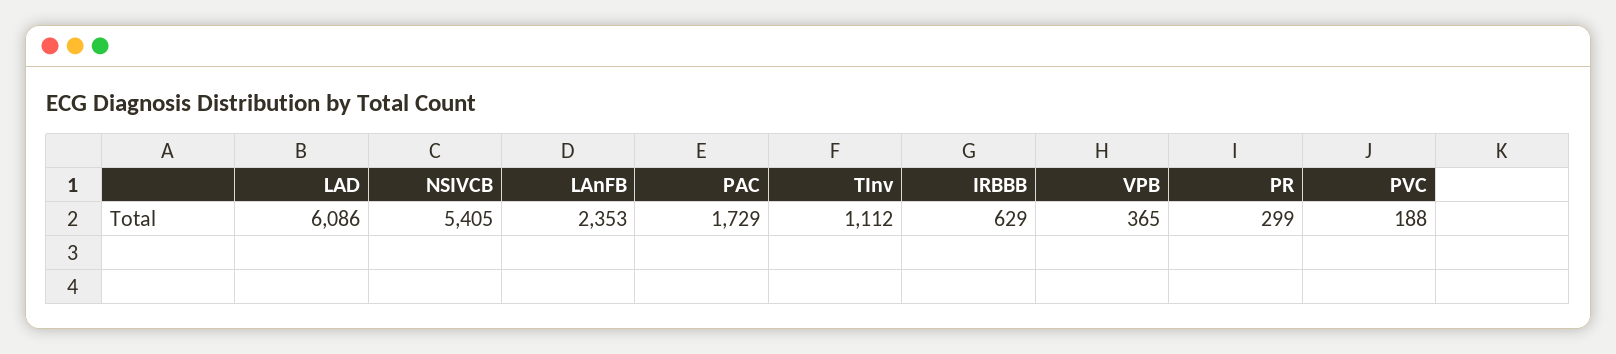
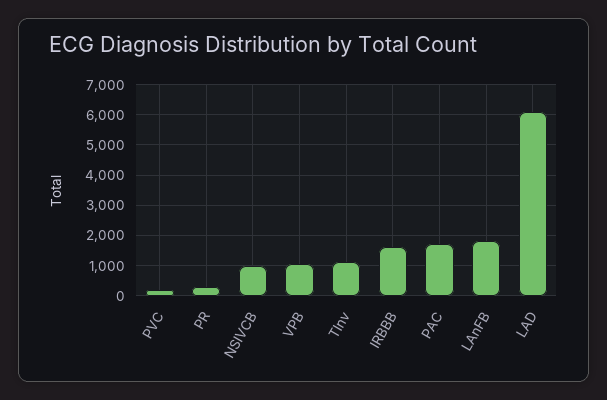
  {
    "LAD": 6086,
-   "NSIVCB": 5405,
+   "NSIVCB": 1000,
-   "LAnFB": 2353,
+   "LAnFB": 1800,
    "PAC": 1729,
    "TInv": 1112,
-   "IRBBB": 629,
+   "IRBBB": 1600,
-   "VPB": 365,
+   "VPB": 1000,
    "PR": 299,
    "PVC": 188
  }

